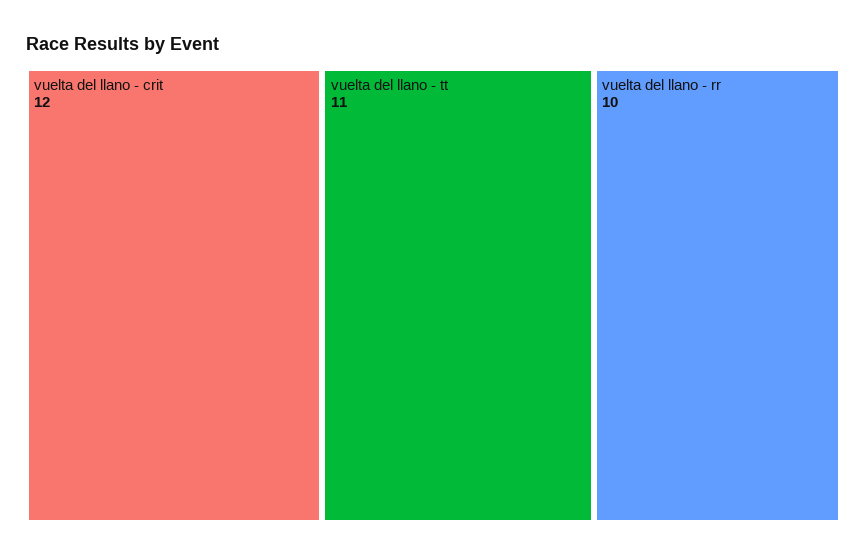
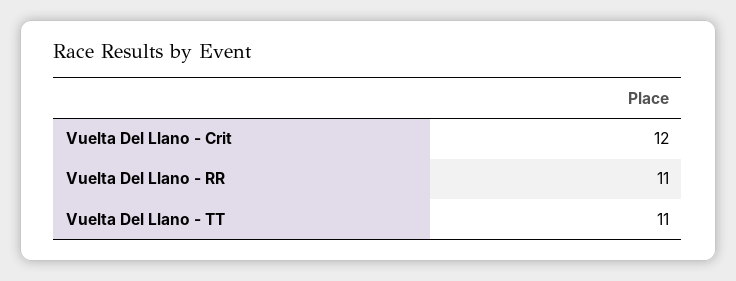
  {
    "vuelta del llano - crit": 12,
    "vuelta del llano - tt": 11,
-   "vuelta del llano - rr": 10
+   "vuelta del llano - rr": 11
  }

